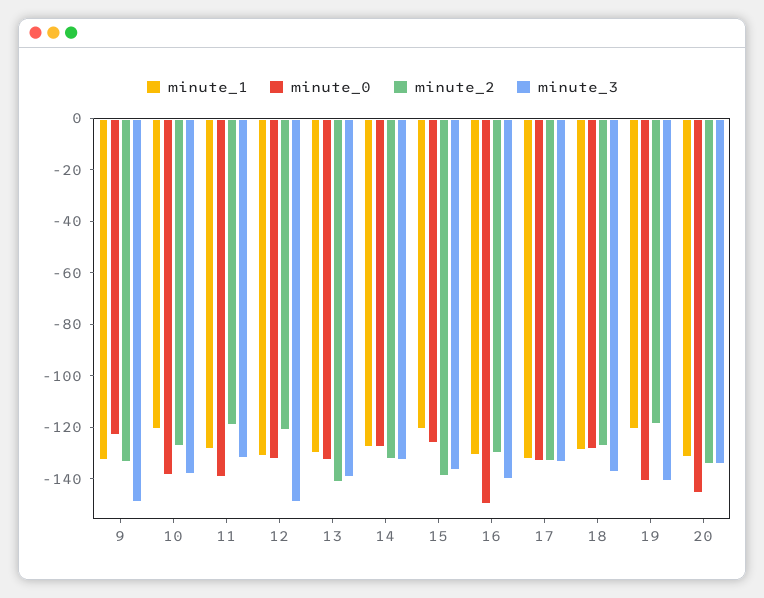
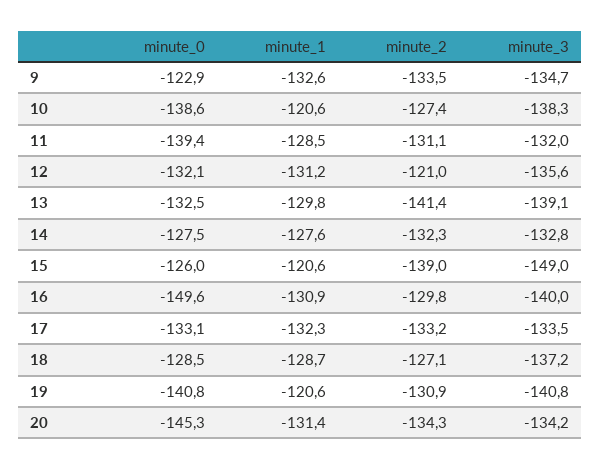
  {
    "minute_1": {
      "9": -132.6,
      "10": -120.6,
      "11": -128.5,
      "12": -131.2,
      "13": -129.8,
      "14": -127.6,
      "15": -120.6,
      "16": -130.9,
      "17": -132.3,
      "18": -128.7,
      "19": -120.6,
      "20": -131.4
    },
    "minute_0": {
      "9": -122.9,
      "10": -138.6,
      "11": -139.4,
      "12": -132.1,
      "13": -132.5,
      "14": -127.5,
      "15": -126,
      "16": -149.6,
      "17": -133.1,
      "18": -128.5,
      "19": -140.8,
      "20": -145.3
    },
    "minute_2": {
      "9": -133.5,
      "10": -127.4,
-     "11": -120,
+     "11": -131.1,
      "12": -121,
      "13": -141.4,
      "14": -132.3,
      "15": -139,
      "16": -129.8,
      "17": -133.2,
      "18": -127.1,
-     "19": -120,
+     "19": -130.9,
      "20": -134.3
    },
    "minute_3": {
-     "9": -150,
+     "9": -134.7,
      "10": -138.3,
      "11": -132,
-     "12": -150,
+     "12": -135.6,
      "13": -139.1,
      "14": -132.8,
-     "15": -135,
+     "15": -149,
      "16": -140,
      "17": -133.5,
      "18": -137.2,
      "19": -140.8,
      "20": -134.2
    }
  }

